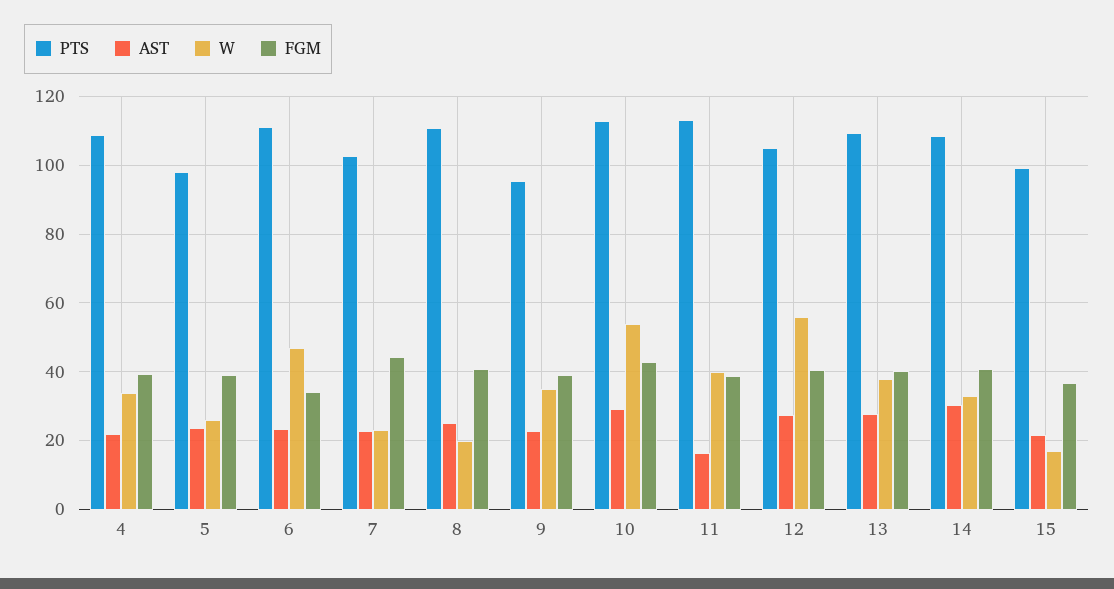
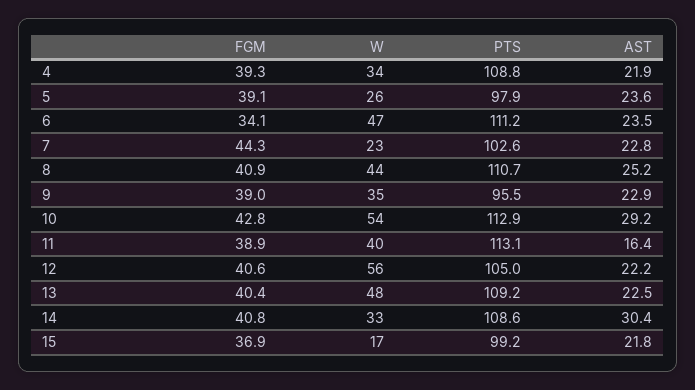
  {
    "PTS": {
      "4": 108.8,
      "5": 97.9,
      "6": 111.2,
      "7": 102.6,
      "8": 110.7,
      "9": 95.5,
      "10": 112.9,
      "11": 113.1,
      "12": 105,
      "13": 109.2,
      "14": 108.6,
      "15": 99.2
    },
    "AST": {
      "4": 21.9,
      "5": 23.6,
      "6": 23.5,
      "7": 22.8,
      "8": 25.2,
      "9": 22.9,
      "10": 29.2,
      "11": 16.4,
-     "12": 28,
+     "12": 22.2,
-     "13": 28,
+     "13": 22.5,
      "14": 30.4,
      "15": 21.8
    },
    "W": {
      "4": 34,
      "5": 26,
      "6": 47,
      "7": 23,
-     "8": 20,
+     "8": 44,
      "9": 35,
      "10": 54,
      "11": 40,
      "12": 56,
-     "13": 38,
+     "13": 48,
      "14": 33,
      "15": 17
    },
    "FGM": {
      "4": 39.3,
      "5": 39.1,
      "6": 34.1,
      "7": 44.3,
      "8": 40.9,
      "9": 39,
      "10": 42.8,
      "11": 38.9,
      "12": 40.6,
      "13": 40.4,
      "14": 40.8,
      "15": 36.9
    }
  }

